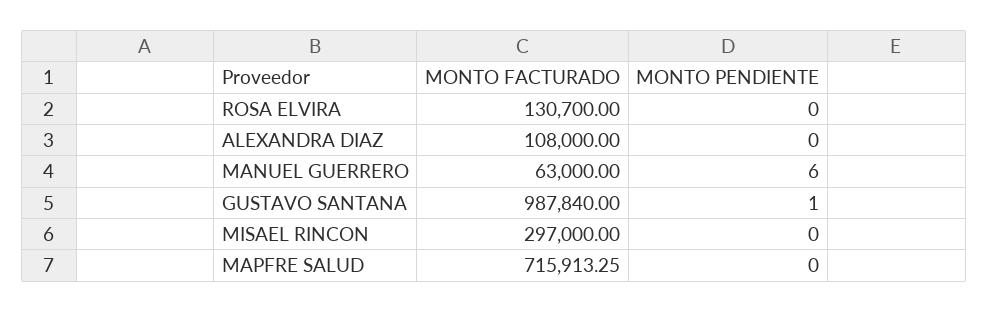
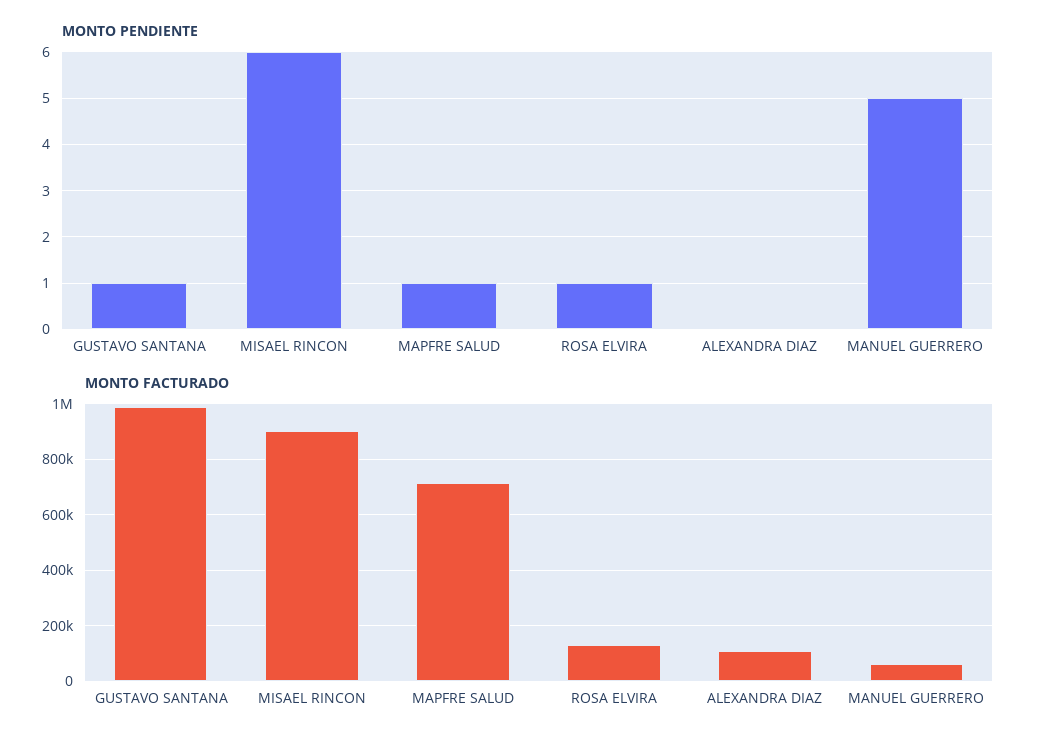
  {
    "MONTO FACTURADO": {
      "ROSA ELVIRA": 130700,
      "ALEXANDRA DIAZ": 108000,
      "MANUEL GUERRERO": 63000,
      "GUSTAVO SANTANA": 987840,
-     "MISAEL RINCON": 297000,
+     "MISAEL RINCON": 900000,
      "MAPFRE SALUD": 715913.25
    },
    "MONTO PENDIENTE": {
-     "ROSA ELVIRA": 0,
+     "ROSA ELVIRA": 1,
      "ALEXANDRA DIAZ": 0,
-     "MANUEL GUERRERO": 6,
+     "MANUEL GUERRERO": 5,
      "GUSTAVO SANTANA": 1,
-     "MISAEL RINCON": 0,
+     "MISAEL RINCON": 6,
-     "MAPFRE SALUD": 0
+     "MAPFRE SALUD": 1
    }
  }

